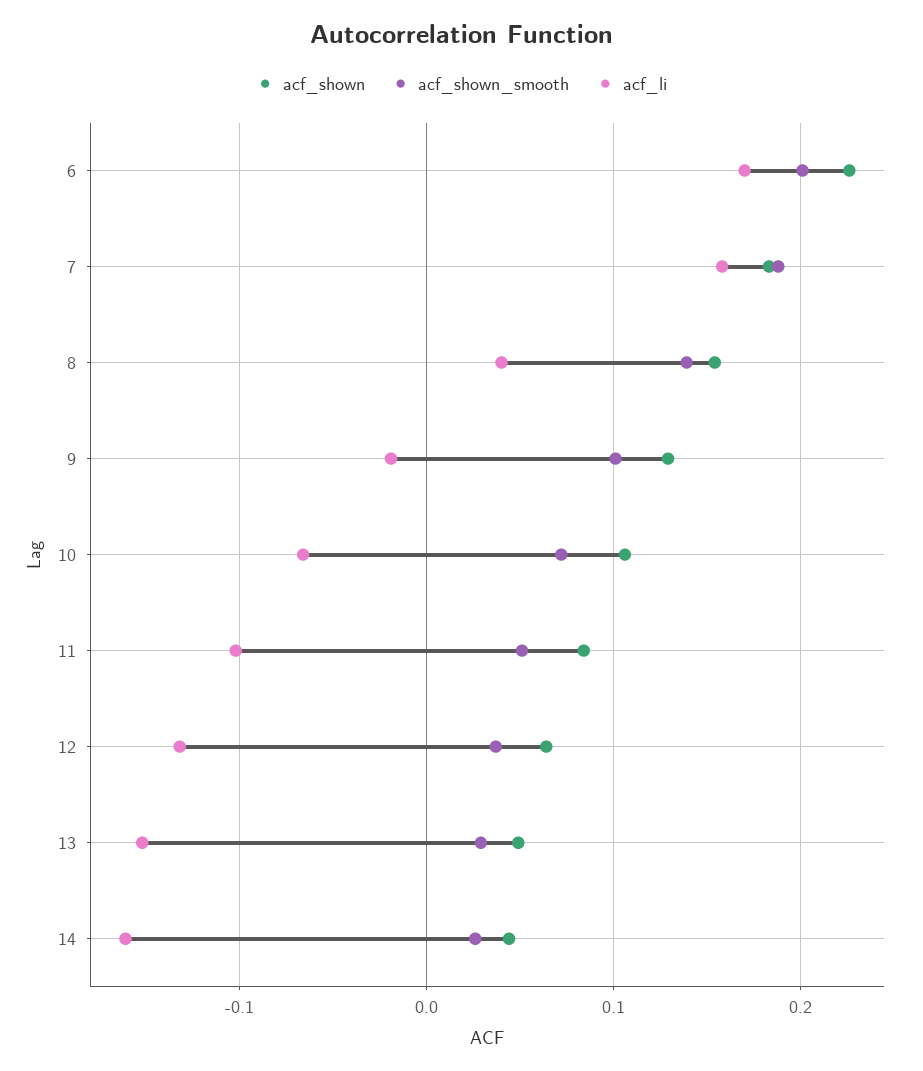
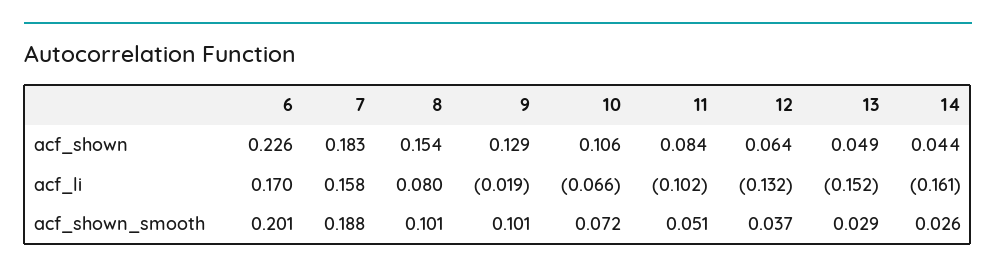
  {
    "acf_shown": {
      "6": 0.226,
      "7": 0.183,
      "8": 0.154,
      "9": 0.129,
      "10": 0.106,
      "11": 0.084,
      "12": 0.064,
      "13": 0.049,
      "14": 0.044
    },
    "acf_shown_smooth": {
      "6": 0.201,
      "7": 0.188,
-     "8": 0.14,
+     "8": 0.101,
      "9": 0.101,
      "10": 0.072,
      "11": 0.051,
      "12": 0.037,
      "13": 0.029,
      "14": 0.026
    },
    "acf_li": {
      "6": 0.17,
      "7": 0.158,
-     "8": 0.04,
+     "8": 0.08,
      "9": -0.019,
      "10": -0.066,
      "11": -0.102,
      "12": -0.132,
      "13": -0.152,
      "14": -0.161
    }
  }

